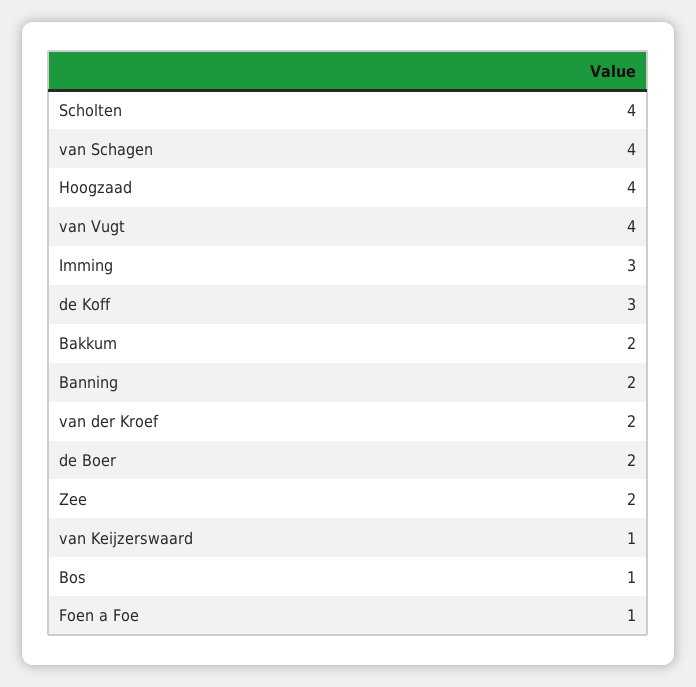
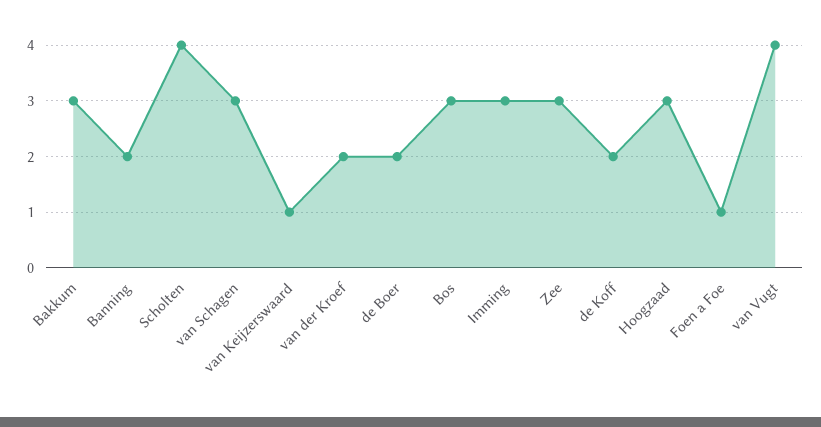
  {
    "Scholten": 4,
-   "van Schagen": 4,
+   "van Schagen": 3,
-   "Hoogzaad": 4,
+   "Hoogzaad": 3,
    "van Vugt": 4,
    "Imming": 3,
-   "de Koff": 3,
+   "de Koff": 2,
-   "Bakkum": 2,
+   "Bakkum": 3,
    "Banning": 2,
    "van der Kroef": 2,
    "de Boer": 2,
-   "Zee": 2,
+   "Zee": 3,
    "van Keijzerswaard": 1,
-   "Bos": 1,
+   "Bos": 3,
    "Foen a Foe": 1
  }

